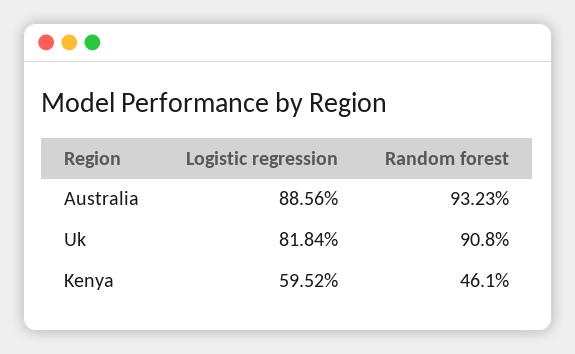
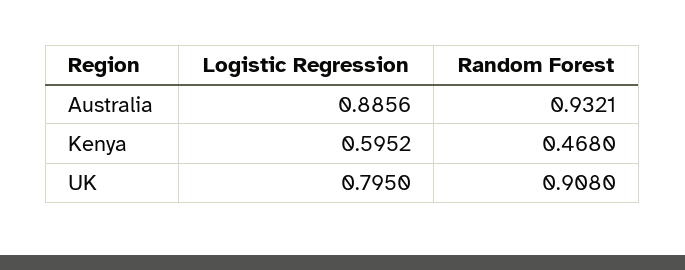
  {
    "Logistic regression": {
      "Australia": 0.8856,
-     "Uk": 0.8184,
+     "Uk": 0.795,
      "Kenya": 0.5952
    },
    "Random forest": {
-     "Australia": 0.9323,
+     "Australia": 0.9321,
      "Uk": 0.908,
-     "Kenya": 0.461
+     "Kenya": 0.468
    }
  }

